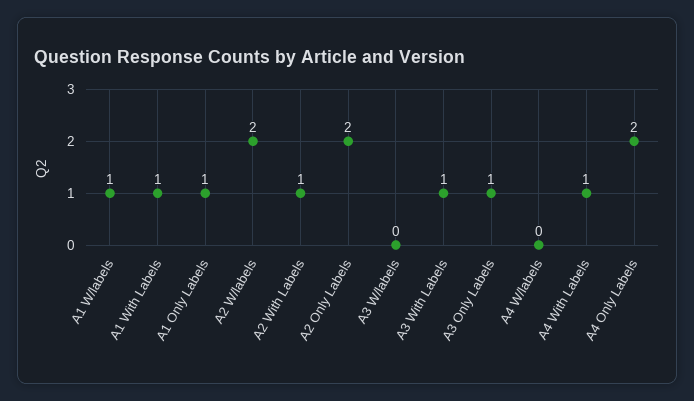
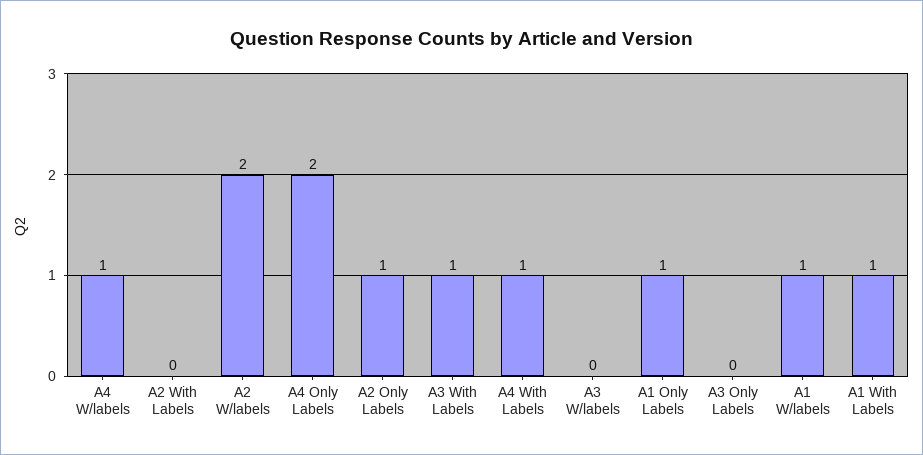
  {
    "A1 W/labels": 1,
    "A1 With Labels": 1,
    "A1 Only Labels": 1,
    "A2 W/labels": 2,
-   "A2 With Labels": 1,
+   "A2 With Labels": 0,
-   "A2 Only Labels": 2,
+   "A2 Only Labels": 1,
    "A3 W/labels": 0,
    "A3 With Labels": 1,
-   "A3 Only Labels": 1,
+   "A3 Only Labels": 0,
-   "A4 W/labels": 0,
+   "A4 W/labels": 1,
    "A4 With Labels": 1,
    "A4 Only Labels": 2
  }

